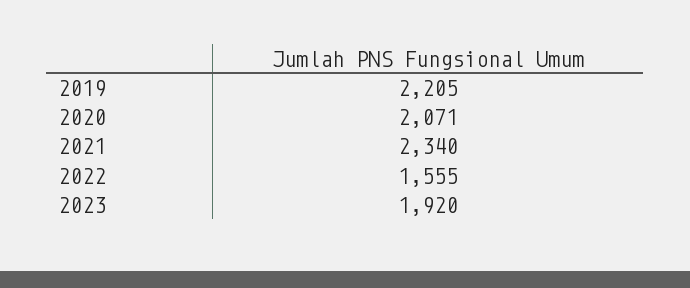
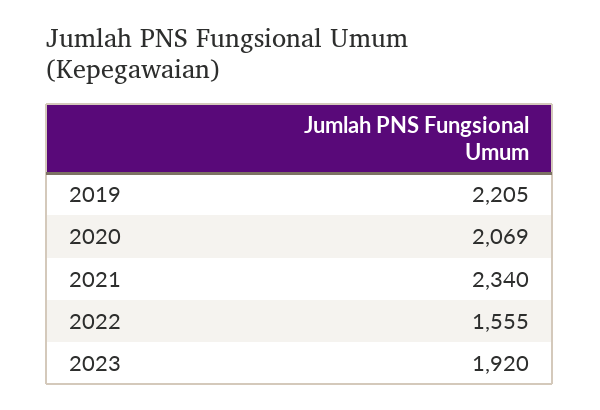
  {
    "2019": 2205,
-   "2020": 2071,
+   "2020": 2069,
    "2021": 2340,
    "2022": 1555,
    "2023": 1920
  }

